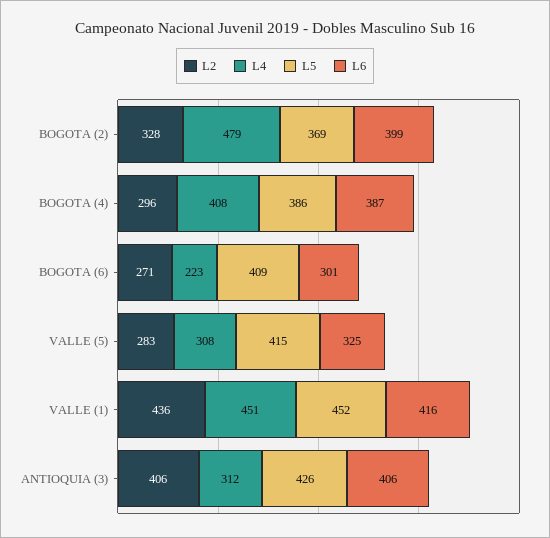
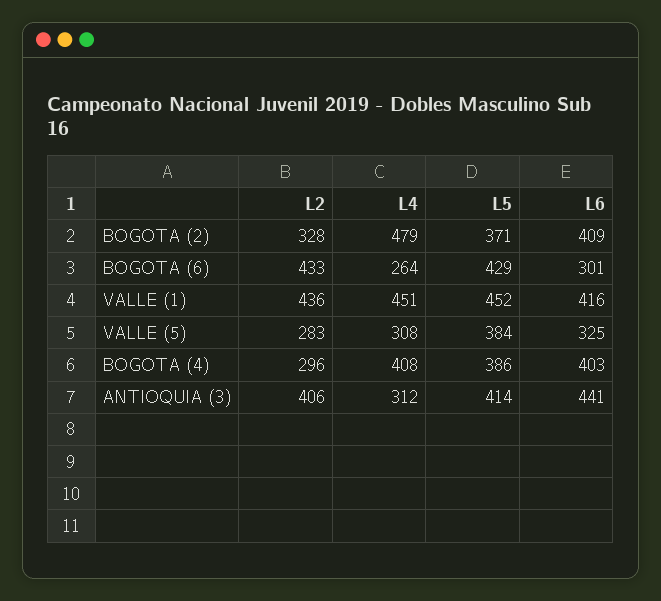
  {
    "L2": {
      "BOGOTA (2)": 328,
      "BOGOTA (4)": 296,
-     "BOGOTA (6)": 271,
+     "BOGOTA (6)": 433,
      "VALLE (5)": 283,
      "VALLE (1)": 436,
      "ANTIOQUIA (3)": 406
    },
    "L4": {
      "BOGOTA (2)": 479,
      "BOGOTA (4)": 408,
-     "BOGOTA (6)": 223,
+     "BOGOTA (6)": 264,
      "VALLE (5)": 308,
      "VALLE (1)": 451,
      "ANTIOQUIA (3)": 312
    },
    "L5": {
-     "BOGOTA (2)": 369,
+     "BOGOTA (2)": 371,
      "BOGOTA (4)": 386,
-     "BOGOTA (6)": 409,
+     "BOGOTA (6)": 429,
-     "VALLE (5)": 415,
+     "VALLE (5)": 384,
      "VALLE (1)": 452,
-     "ANTIOQUIA (3)": 426
+     "ANTIOQUIA (3)": 414
    },
    "L6": {
-     "BOGOTA (2)": 399,
+     "BOGOTA (2)": 409,
-     "BOGOTA (4)": 387,
+     "BOGOTA (4)": 403,
      "BOGOTA (6)": 301,
      "VALLE (5)": 325,
      "VALLE (1)": 416,
-     "ANTIOQUIA (3)": 406
+     "ANTIOQUIA (3)": 441
    }
  }

